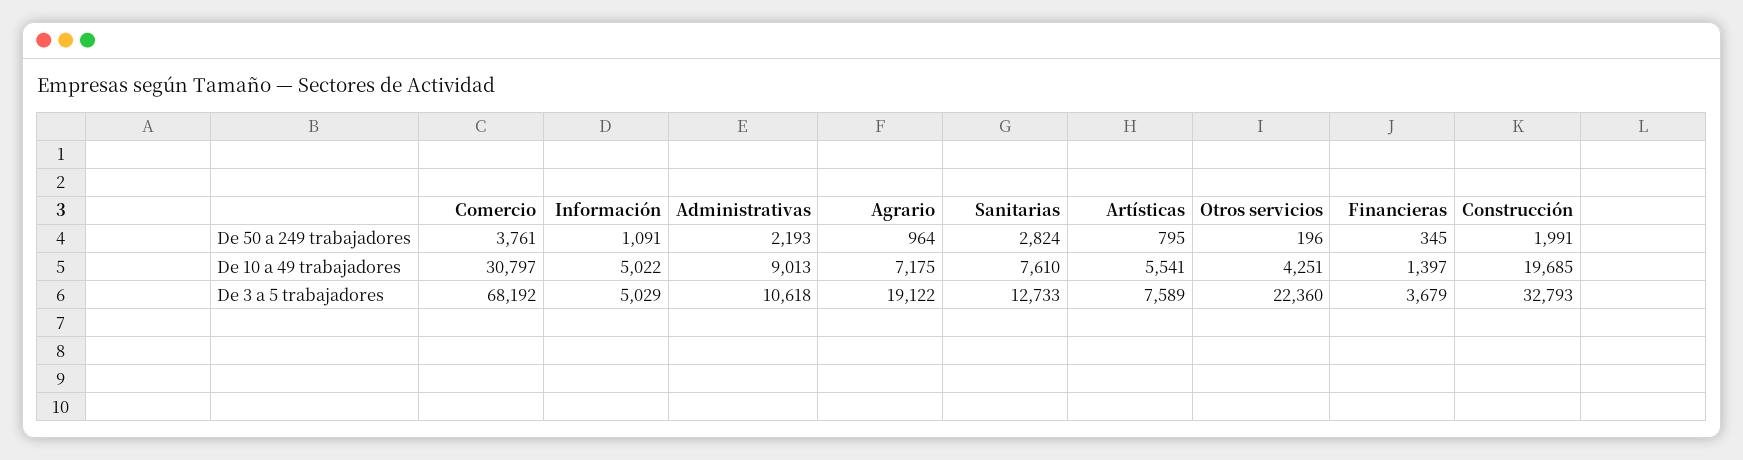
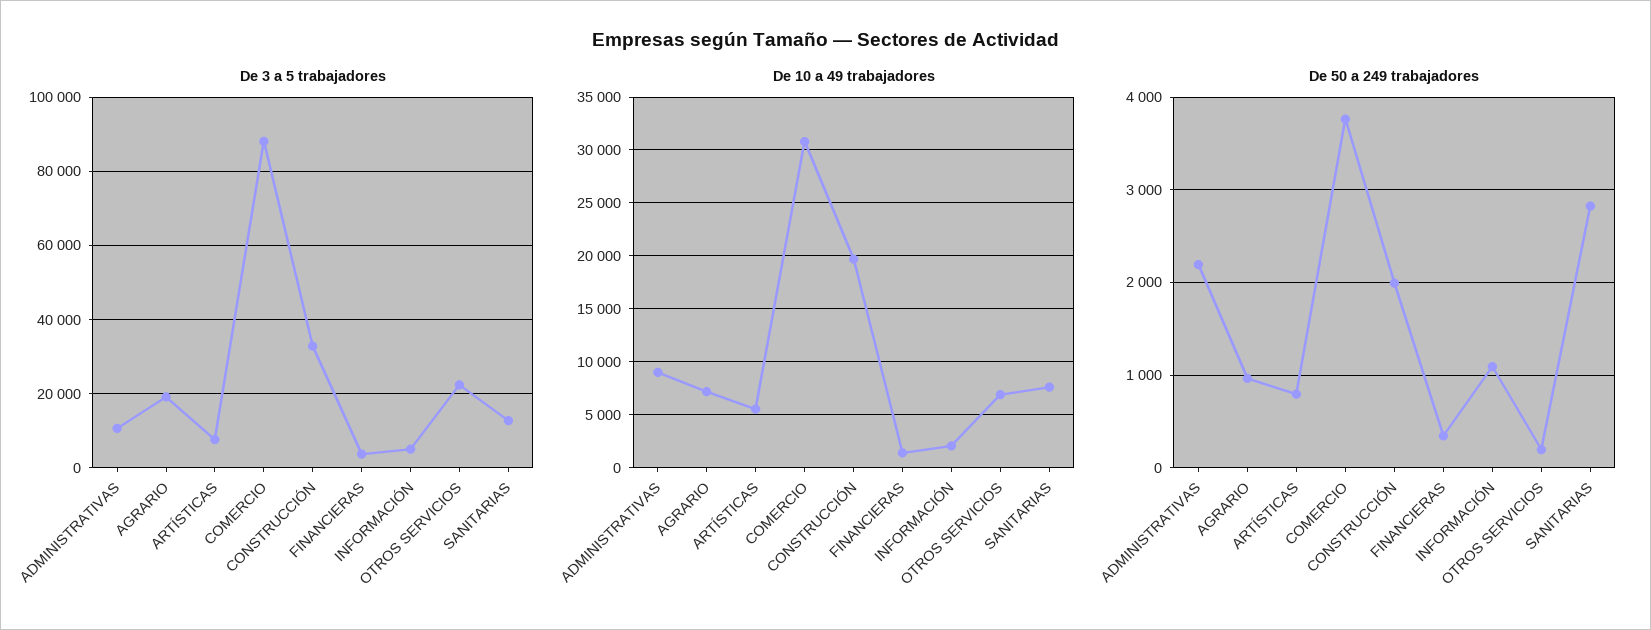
  {
    "De 50 a 249 trabajadores": {
      "Comercio": 3761,
      "Información": 1091,
      "Administrativas": 2193,
      "Agrario": 964,
      "Sanitarias": 2824,
      "Artísticas": 795,
      "Otros servicios": 196,
      "Financieras": 345,
      "Construcción": 1991
    },
    "De 10 a 49 trabajadores": {
      "Comercio": 30797,
-     "Información": 5022,
+     "Información": 2000,
      "Administrativas": 9013,
      "Agrario": 7175,
      "Sanitarias": 7610,
      "Artísticas": 5541,
-     "Otros servicios": 4251,
+     "Otros servicios": 7000,
      "Financieras": 1397,
      "Construcción": 19685
    },
    "De 3 a 5 trabajadores": {
-     "Comercio": 68192,
+     "Comercio": 88000,
      "Información": 5029,
      "Administrativas": 10618,
      "Agrario": 19122,
      "Sanitarias": 12733,
      "Artísticas": 7589,
      "Otros servicios": 22360,
      "Financieras": 3679,
      "Construcción": 32793
    }
  }

